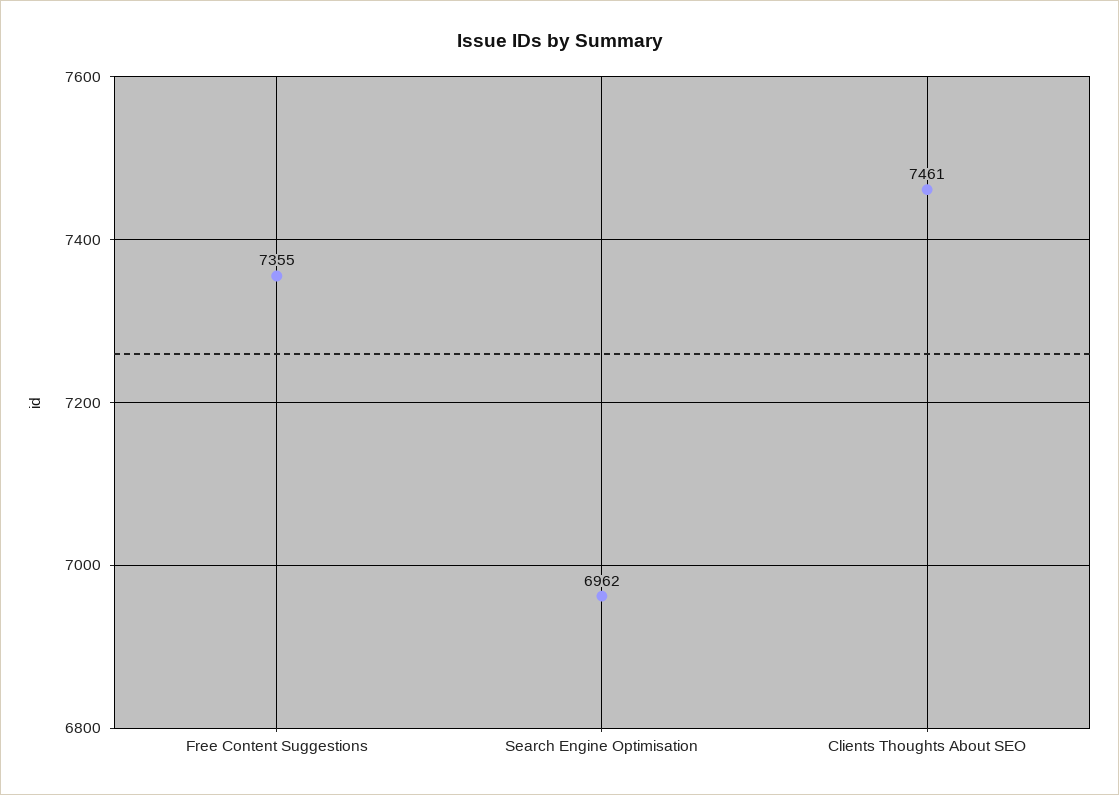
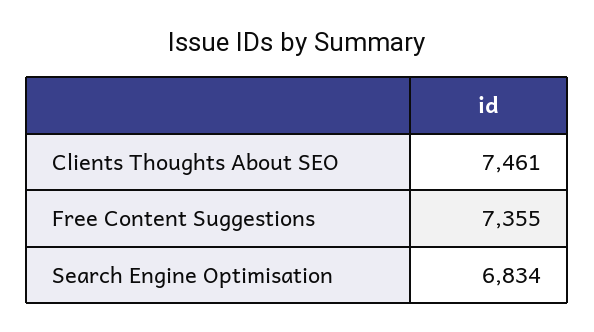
  {
    "Free Content Suggestions": 7355,
-   "Search Engine Optimisation": 6962,
+   "Search Engine Optimisation": 6834,
    "Clients Thoughts About SEO": 7461
  }

